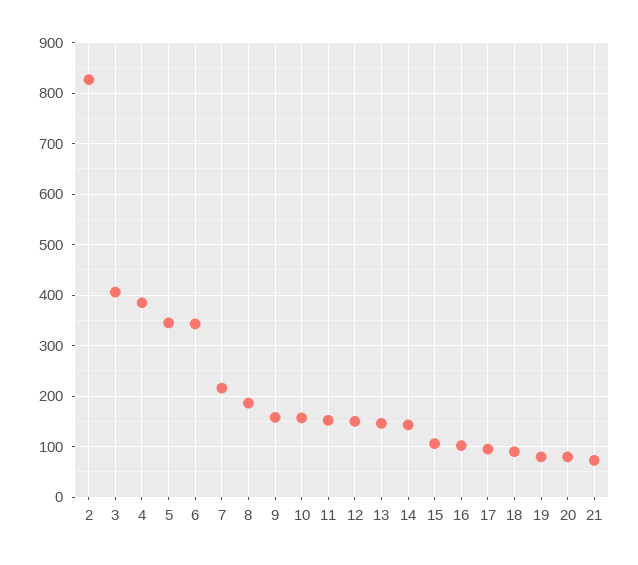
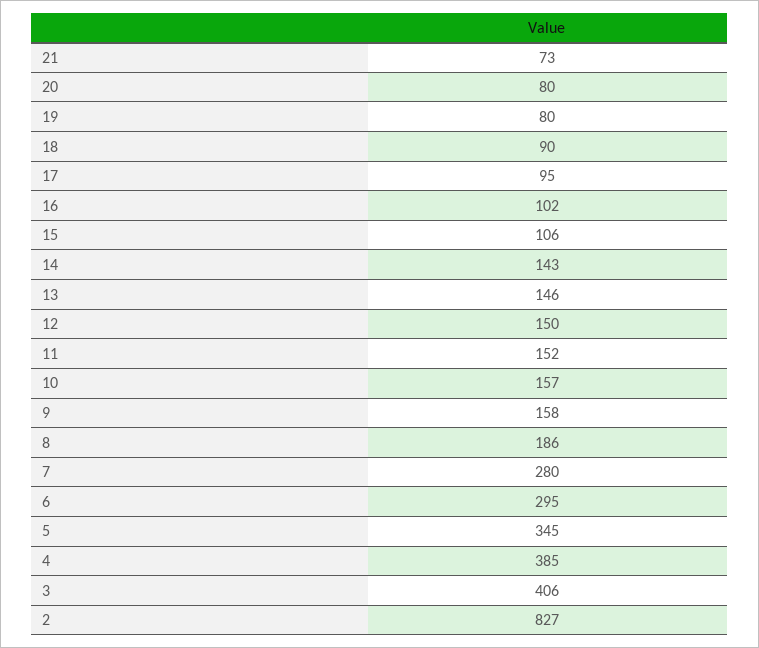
  {
    "2": 827,
    "3": 406,
    "4": 385,
    "5": 345,
-   "6": 340,
+   "6": 295,
-   "7": 220,
+   "7": 280,
    "8": 186,
    "9": 158,
    "10": 157,
    "11": 152,
    "12": 150,
    "13": 146,
    "14": 143,
    "15": 106,
    "16": 102,
    "17": 95,
    "18": 90,
    "19": 80,
    "20": 80,
    "21": 73
  }

